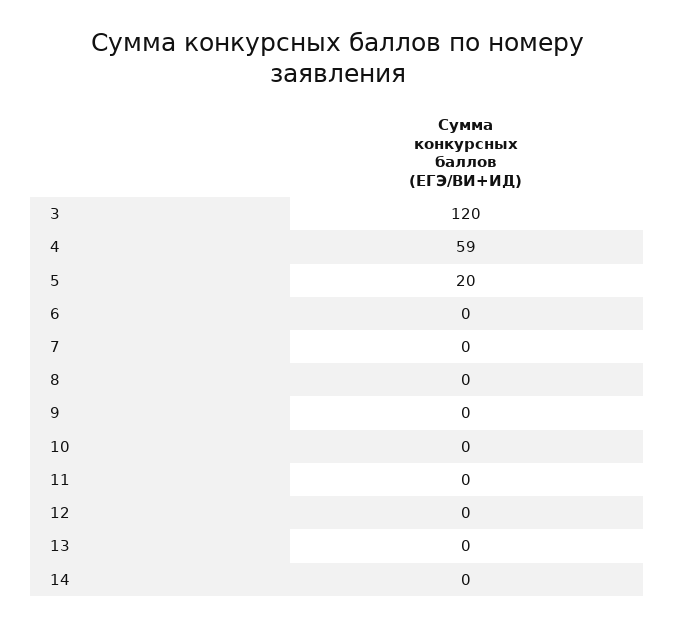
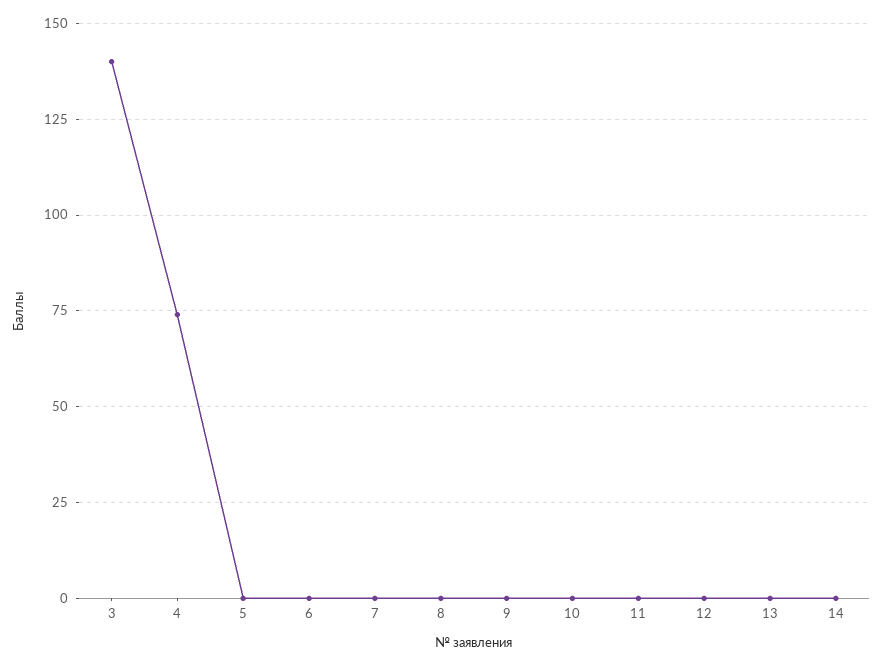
  {
-   "3": 120,
+   "3": 140,
-   "4": 59,
+   "4": 75,
-   "5": 20,
+   "5": 0,
    "6": 0,
    "7": 0,
    "8": 0,
    "9": 0,
    "10": 0,
    "11": 0,
    "12": 0,
    "13": 0,
    "14": 0
  }

